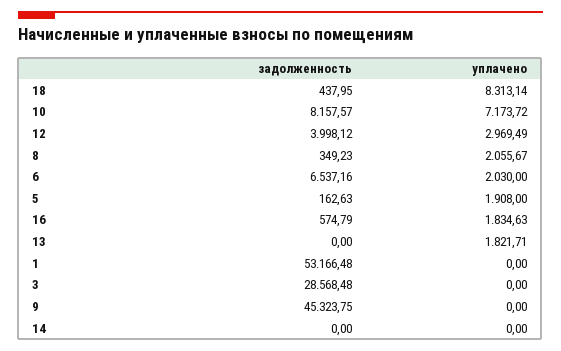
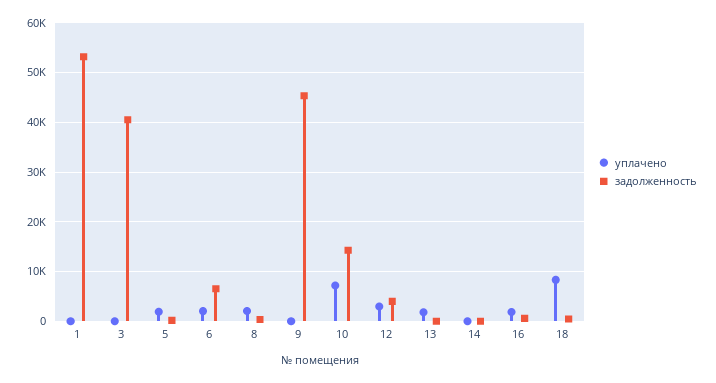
  {
    "задолженность": {
      "18": 437.95,
-     "10": 8157.57,
+     "10": 14000,
      "12": 3998.12,
      "8": 349.23,
      "6": 6537.16,
      "5": 162.63,
      "16": 574.79,
      "13": 0,
      "1": 53166.48,
-     "3": 28568.48,
+     "3": 40000,
      "9": 45323.75,
      "14": 0
    },
    "уплачено": {
      "18": 8313.14,
      "10": 7173.72,
      "12": 2969.49,
      "8": 2055.67,
      "6": 2030,
      "5": 1908,
      "16": 1834.63,
      "13": 1821.71,
      "1": 0,
      "3": 0,
      "9": 0,
      "14": 0
    }
  }

